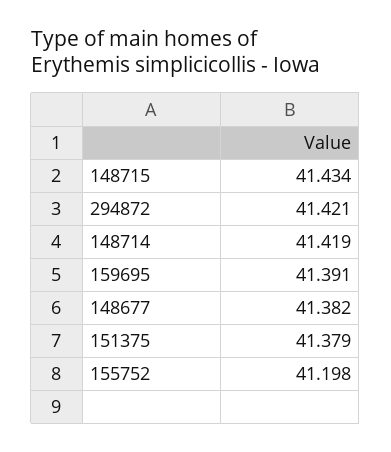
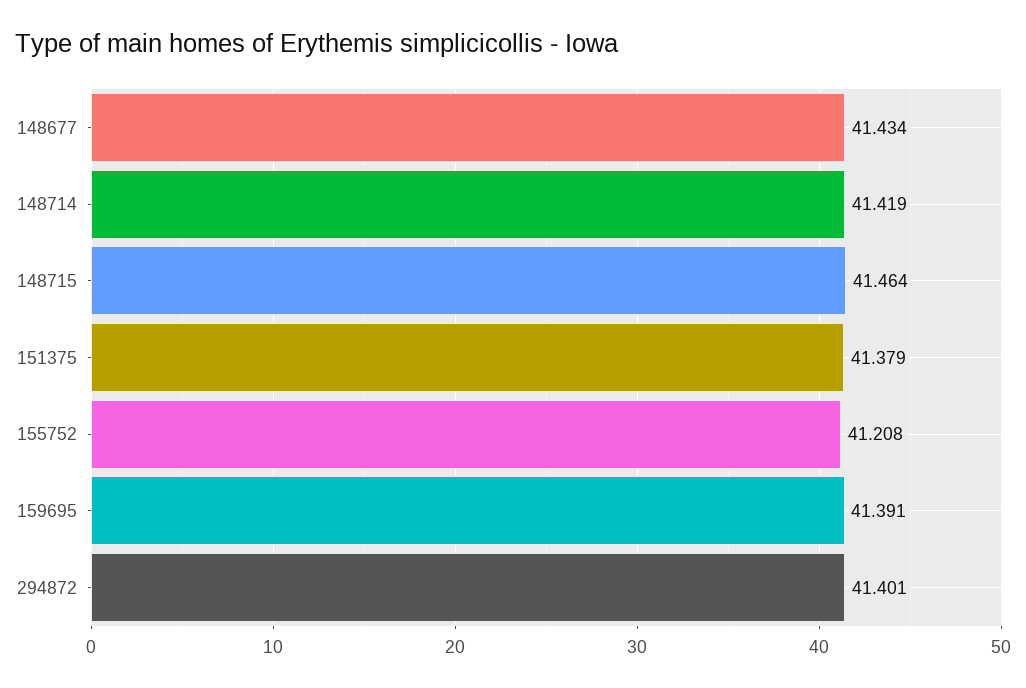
  {
-   "148715": 41.434,
+   "148715": 41.464,
-   "294872": 41.421,
+   "294872": 41.401,
    "148714": 41.419,
    "159695": 41.391,
-   "148677": 41.382,
+   "148677": 41.434,
    "151375": 41.379,
-   "155752": 41.198
+   "155752": 41.208
  }

